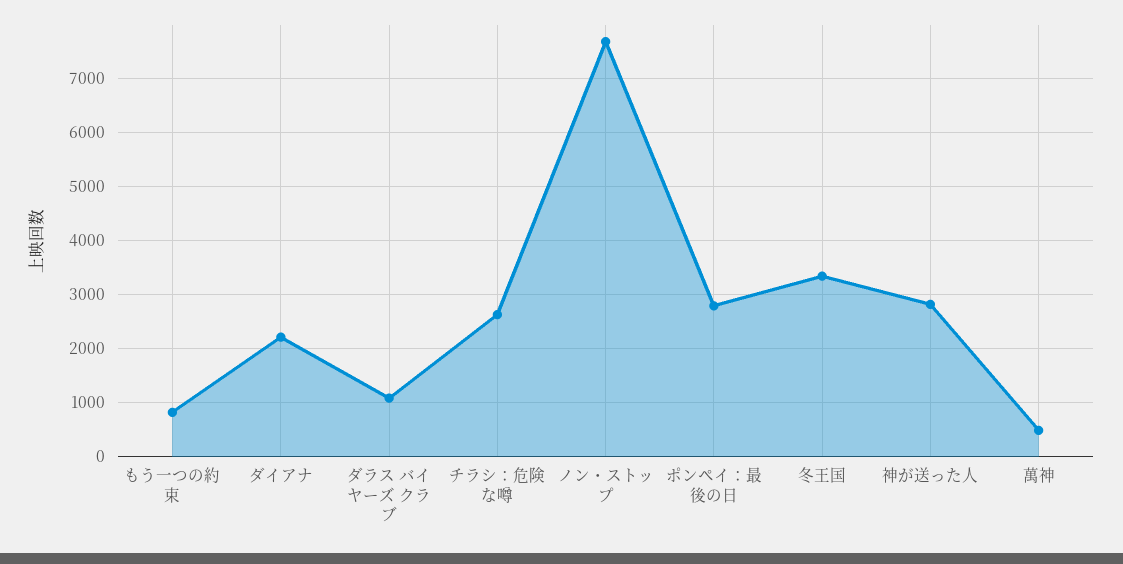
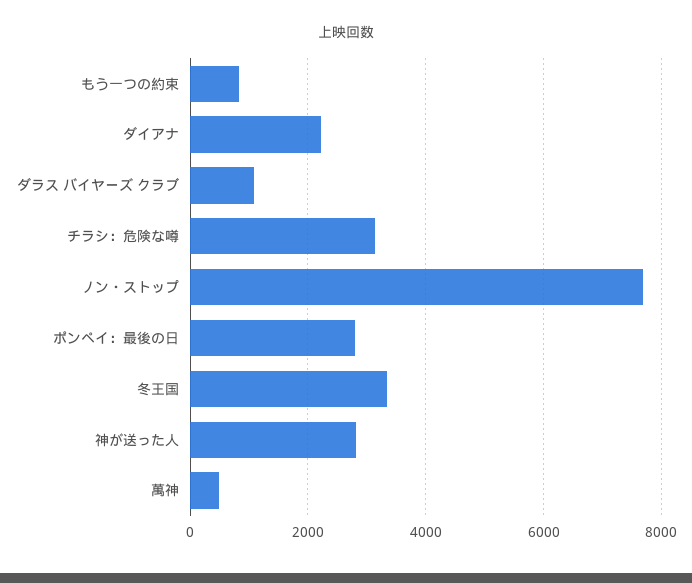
  {
    "もう一つの約束": 800,
    "ダイアナ": 2200,
    "ダラス バイヤーズ クラブ": 1000,
-   "チラシ：危険な噂": 2600,
+   "チラシ：危険な噂": 3200,
    "ノン・ストップ": 7600,
    "ポンペイ：最後の日": 2800,
    "冬王国": 3400,
    "神が送った人": 2800,
    "萬神": 400
  }

